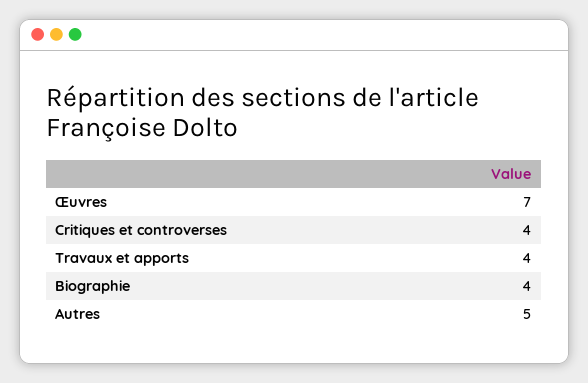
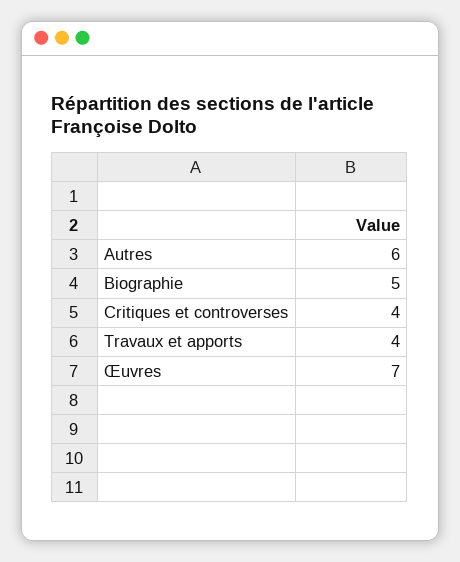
  {
    "Œuvres": 7,
    "Critiques et controverses": 4,
    "Travaux et apports": 4,
-   "Biographie": 4,
+   "Biographie": 5,
-   "Autres": 5
+   "Autres": 6
  }

